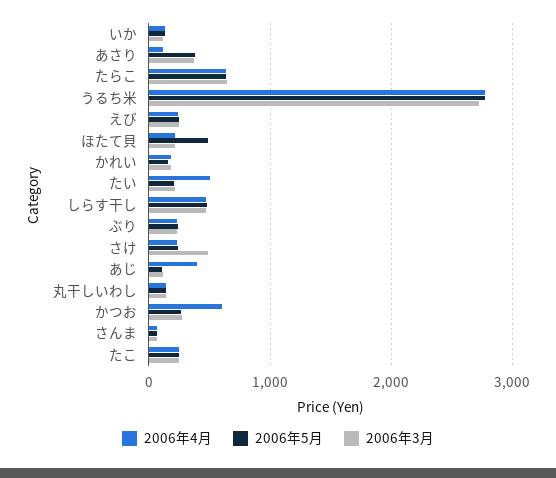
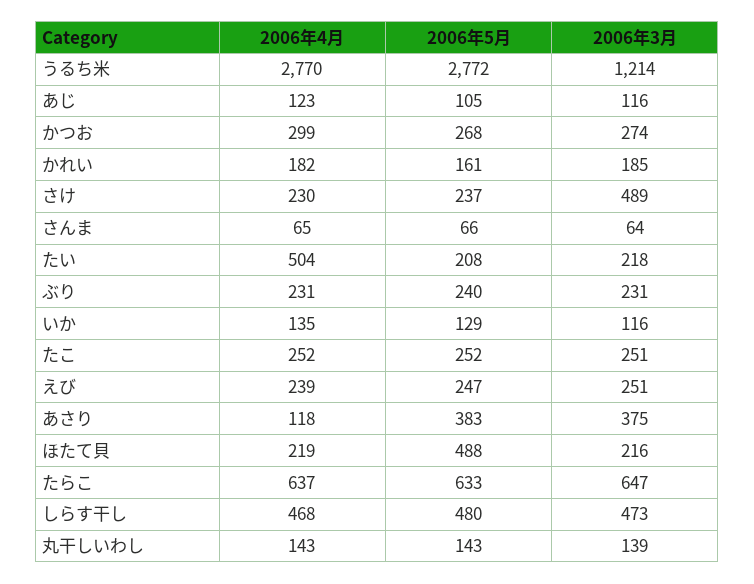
  {
    "2006年4月": {
      "いか": 135,
      "あさり": 118,
      "たらこ": 637,
      "うるち米": 2770,
      "えび": 239,
      "ほたて貝": 219,
      "かれい": 182,
      "たい": 504,
      "しらす干し": 468,
      "ぶり": 231,
      "さけ": 230,
-     "あじ": 400,
+     "あじ": 123,
      "丸干しいわし": 143,
-     "かつお": 600,
+     "かつお": 299,
      "さんま": 65,
      "たこ": 252
    },
    "2006年5月": {
      "いか": 129,
      "あさり": 383,
      "たらこ": 633,
      "うるち米": 2772,
      "えび": 247,
      "ほたて貝": 488,
      "かれい": 161,
      "たい": 208,
      "しらす干し": 480,
      "ぶり": 240,
      "さけ": 237,
      "あじ": 105,
      "丸干しいわし": 143,
      "かつお": 268,
      "さんま": 66,
      "たこ": 252
    },
    "2006年3月": {
      "いか": 116,
      "あさり": 375,
      "たらこ": 647,
-     "うるち米": 2700,
+     "うるち米": 1214,
      "えび": 251,
      "ほたて貝": 216,
      "かれい": 185,
      "たい": 218,
      "しらす干し": 473,
      "ぶり": 231,
      "さけ": 489,
      "あじ": 116,
      "丸干しいわし": 139,
      "かつお": 274,
      "さんま": 64,
      "たこ": 251
    }
  }

